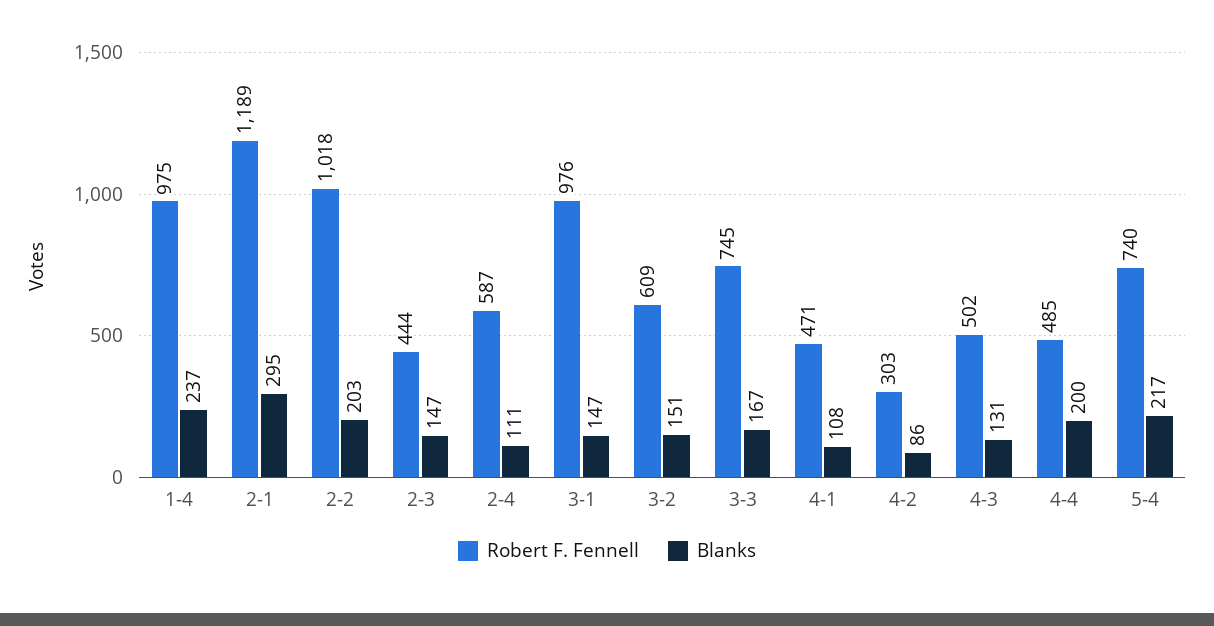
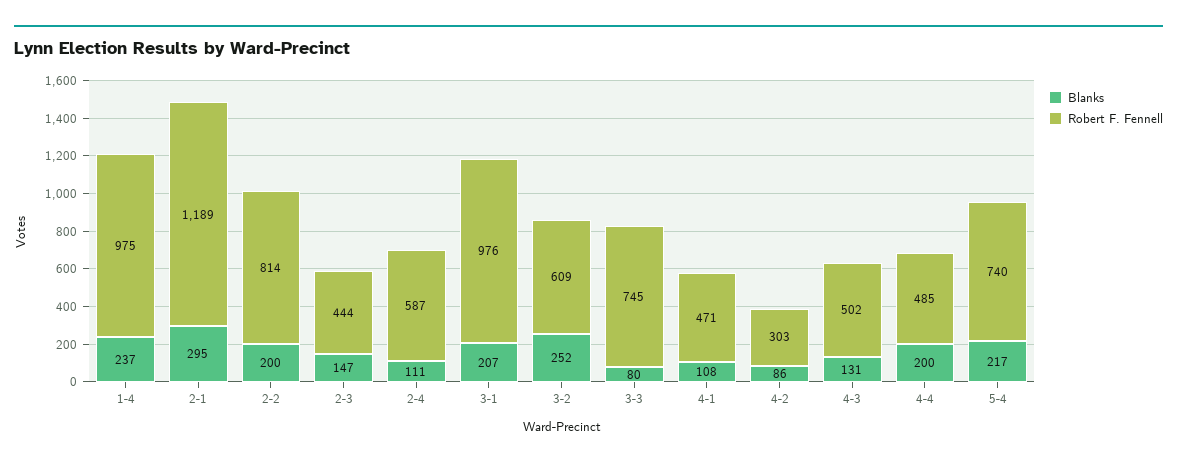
  {
    "Robert F. Fennell": {
      "1-4": 975,
      "2-1": 1189,
-     "2-2": 1018,
+     "2-2": 814,
      "2-3": 444,
      "2-4": 587,
      "3-1": 976,
      "3-2": 609,
      "3-3": 745,
      "4-1": 471,
      "4-2": 303,
      "4-3": 502,
      "4-4": 485,
      "5-4": 740
    },
    "Blanks": {
      "1-4": 237,
      "2-1": 295,
-     "2-2": 203,
+     "2-2": 200,
      "2-3": 147,
      "2-4": 111,
-     "3-1": 147,
+     "3-1": 207,
-     "3-2": 151,
+     "3-2": 252,
-     "3-3": 167,
+     "3-3": 80,
      "4-1": 108,
      "4-2": 86,
      "4-3": 131,
      "4-4": 200,
      "5-4": 217
    }
  }

